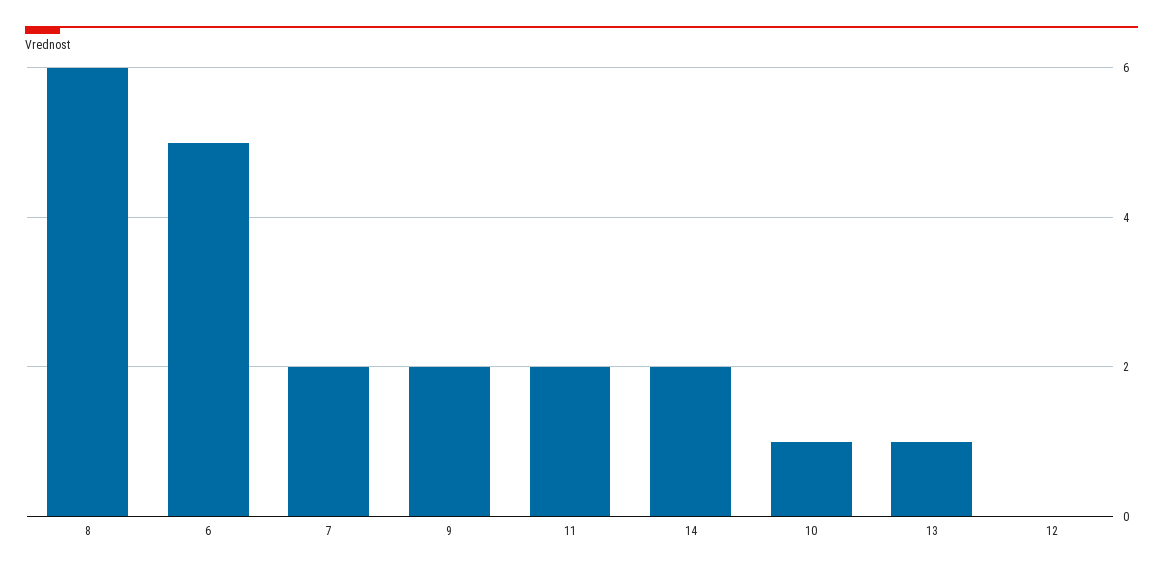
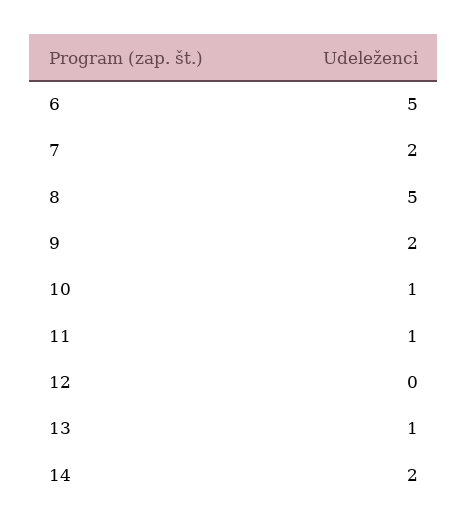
  {
-   "8": 6,
+   "8": 5,
    "6": 5,
    "7": 2,
    "9": 2,
-   "11": 2,
+   "11": 1,
    "14": 2,
    "10": 1,
    "13": 1,
    "12": 0
  }

